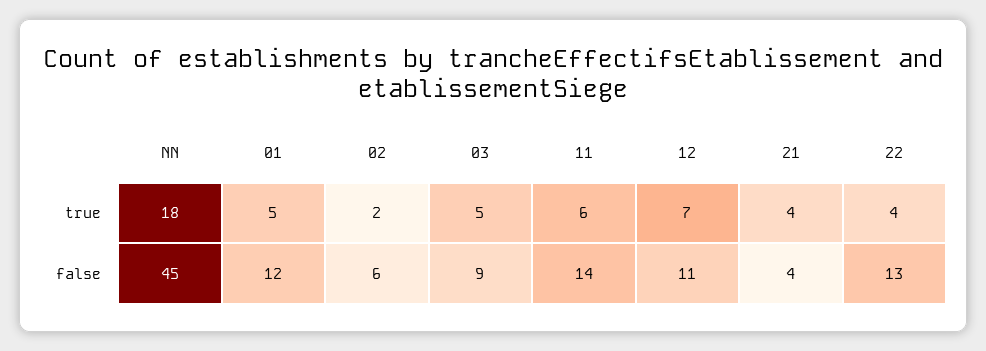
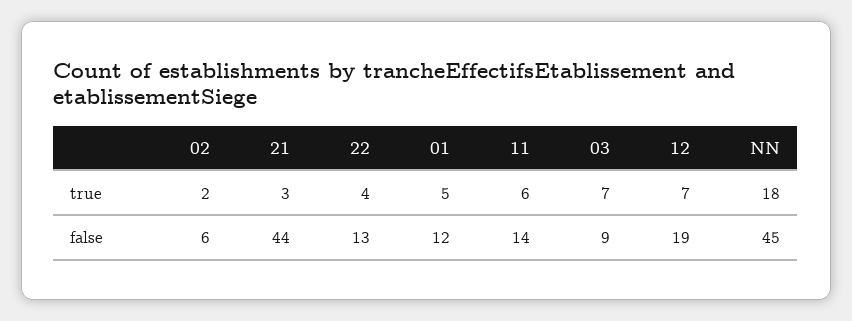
  {
    "NN": {
      "true": 18,
      "false": 45
    },
    "01": {
      "true": 5,
      "false": 12
    },
    "02": {
      "true": 2,
      "false": 6
    },
    "03": {
-     "true": 5,
+     "true": 7,
      "false": 9
    },
    "11": {
      "true": 6,
      "false": 14
    },
    "12": {
      "true": 7,
-     "false": 11
+     "false": 19
    },
    "21": {
-     "true": 4,
+     "true": 3,
-     "false": 4
+     "false": 44
    },
    "22": {
      "true": 4,
      "false": 13
    }
  }

